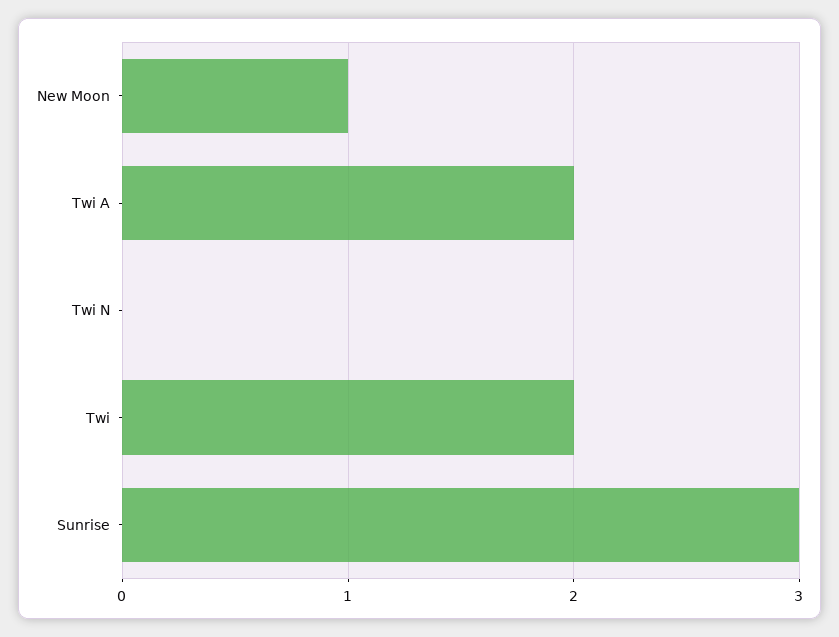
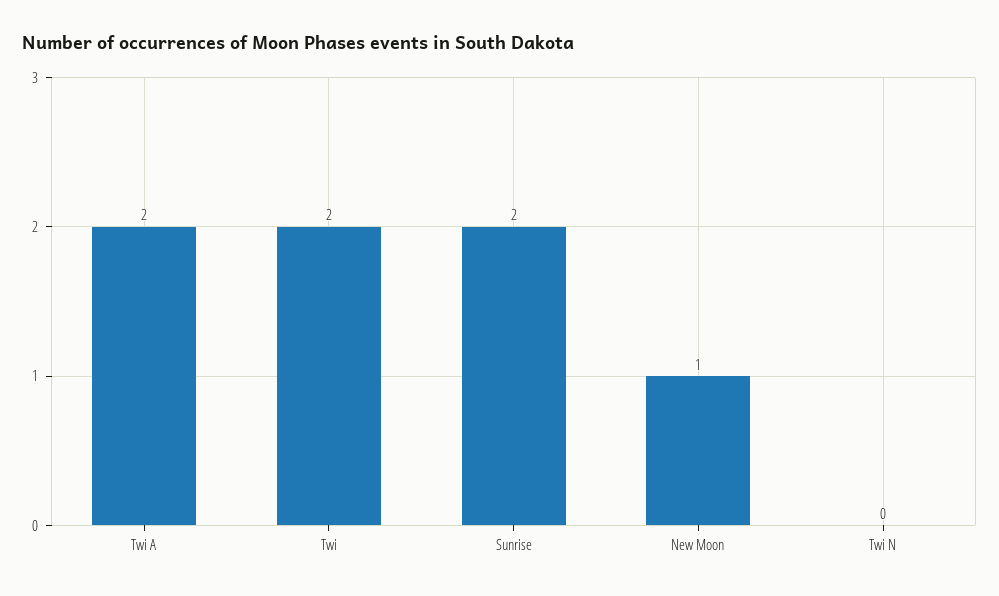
  {
    "New Moon": 1,
    "Twi A": 2,
    "Twi N": 0,
    "Twi": 2,
-   "Sunrise": 3
+   "Sunrise": 2
  }

